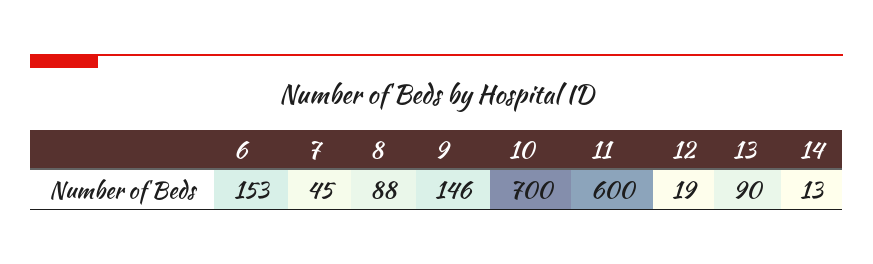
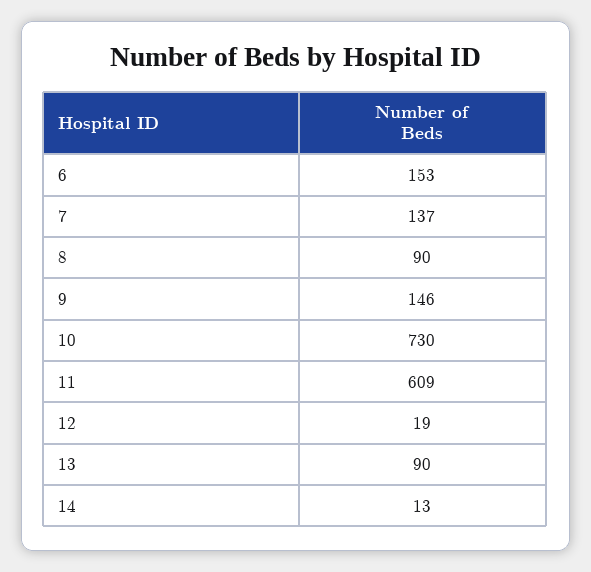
  {
    "6": 153,
-   "7": 45,
+   "7": 137,
-   "8": 88,
+   "8": 90,
    "9": 146,
-   "10": 700,
+   "10": 730,
-   "11": 600,
+   "11": 609,
    "12": 19,
    "13": 90,
    "14": 13
  }

